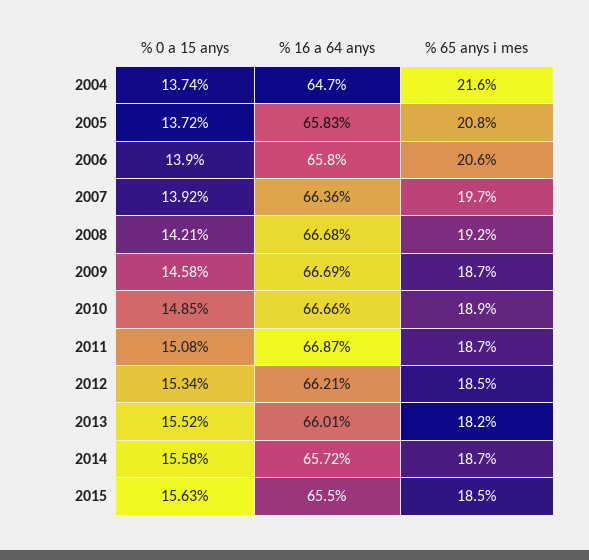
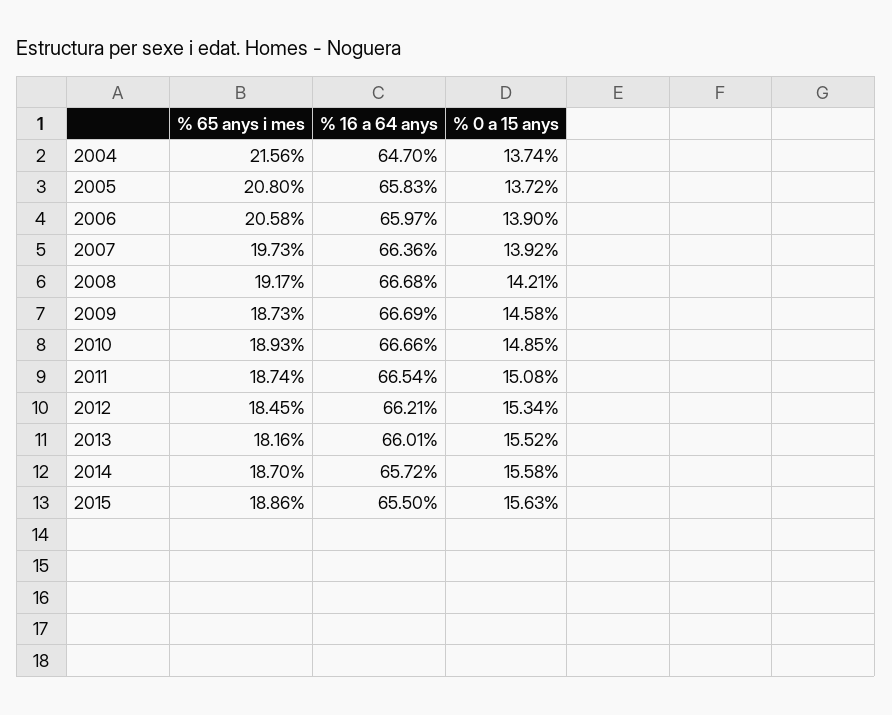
  {
    "% 0 a 15 anys": {
      "2004": 13.74,
      "2005": 13.72,
      "2006": 13.9,
      "2007": 13.92,
      "2008": 14.21,
      "2009": 14.58,
      "2010": 14.85,
      "2011": 15.08,
      "2012": 15.34,
      "2013": 15.52,
      "2014": 15.58,
      "2015": 15.63
    },
    "% 16 a 64 anys": {
      "2004": 64.7,
      "2005": 65.83,
-     "2006": 65.8,
+     "2006": 65.97,
      "2007": 66.36,
      "2008": 66.68,
      "2009": 66.69,
      "2010": 66.66,
-     "2011": 66.87,
+     "2011": 66.54,
      "2012": 66.21,
      "2013": 66.01,
      "2014": 65.72,
      "2015": 65.5
    },
    "% 65 anys i mes": {
      "2004": 21.56,
      "2005": 20.8,
      "2006": 20.58,
      "2007": 19.73,
      "2008": 19.17,
      "2009": 18.73,
      "2010": 18.93,
      "2011": 18.74,
      "2012": 18.45,
      "2013": 18.16,
      "2014": 18.7,
-     "2015": 18.5
+     "2015": 18.86
    }
  }

